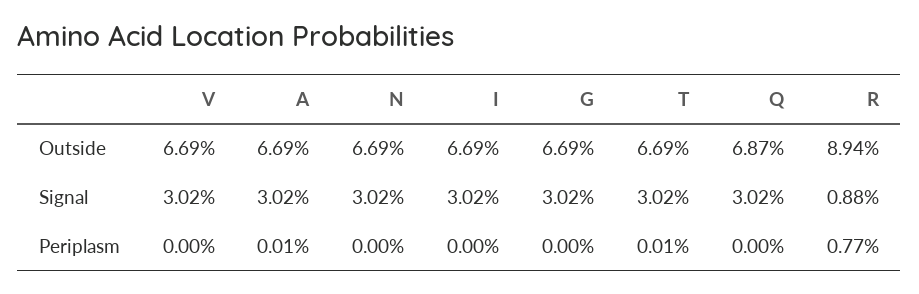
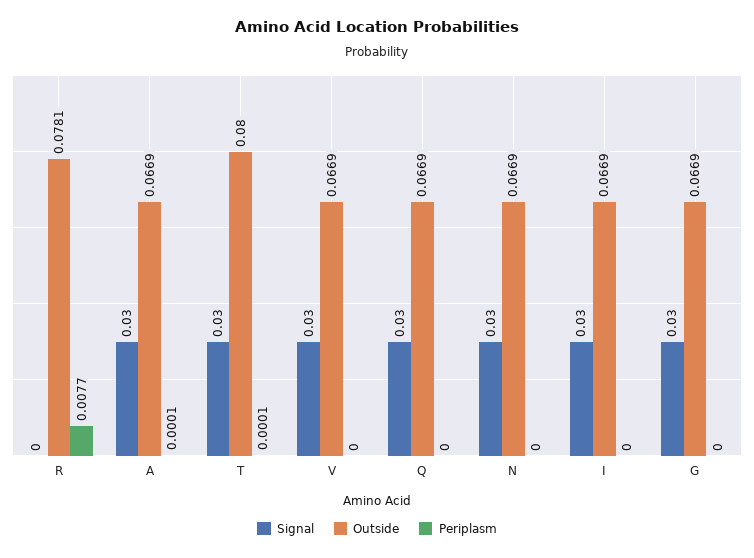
  {
    "Outside": {
      "V": 0.0669,
      "A": 0.0669,
      "N": 0.0669,
      "I": 0.0669,
      "G": 0.0669,
-     "T": 0.0669,
+     "T": 0.08,
-     "Q": 0.0687,
+     "Q": 0.0669,
-     "R": 0.0894
+     "R": 0.0781
    },
    "Signal": {
      "V": 0.0302,
      "A": 0.0302,
      "N": 0.0302,
      "I": 0.0302,
      "G": 0.0302,
      "T": 0.0302,
      "Q": 0.0302,
-     "R": 0.0088
+     "R": 0
    },
    "Periplasm": {
      "V": 0,
      "A": 0.0001,
      "N": 0,
      "I": 0,
      "G": 0,
      "T": 0.0001,
      "Q": 0,
      "R": 0.0077
    }
  }

